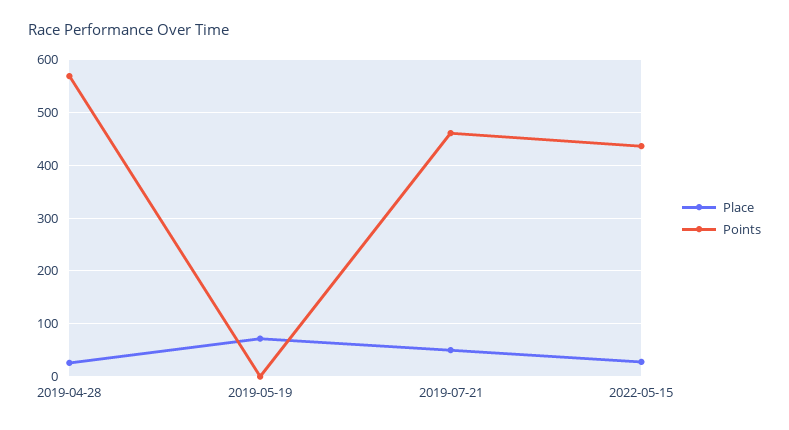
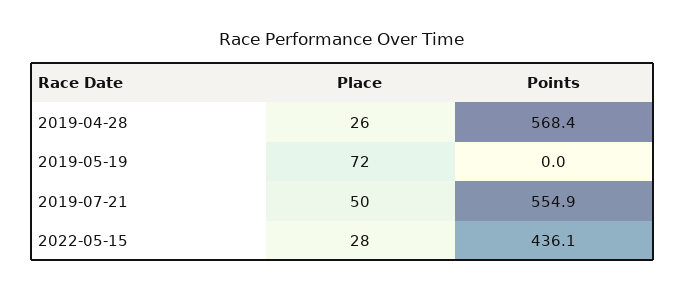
  {
    "Place": {
      "2019-04-28": 26,
      "2019-05-19": 72,
      "2019-07-21": 50,
      "2022-05-15": 28
    },
    "Points": {
      "2019-04-28": 568.4,
      "2019-05-19": 0,
-     "2019-07-21": 460,
+     "2019-07-21": 554.9,
      "2022-05-15": 436.1
    }
  }

